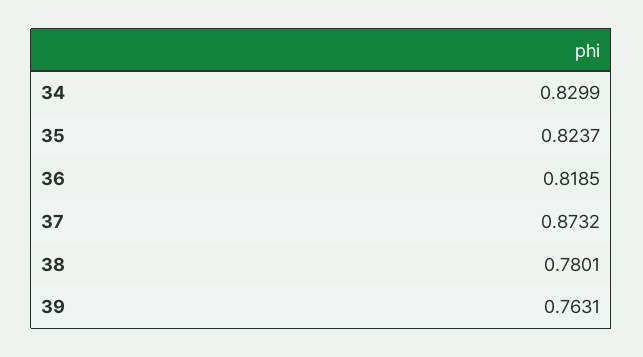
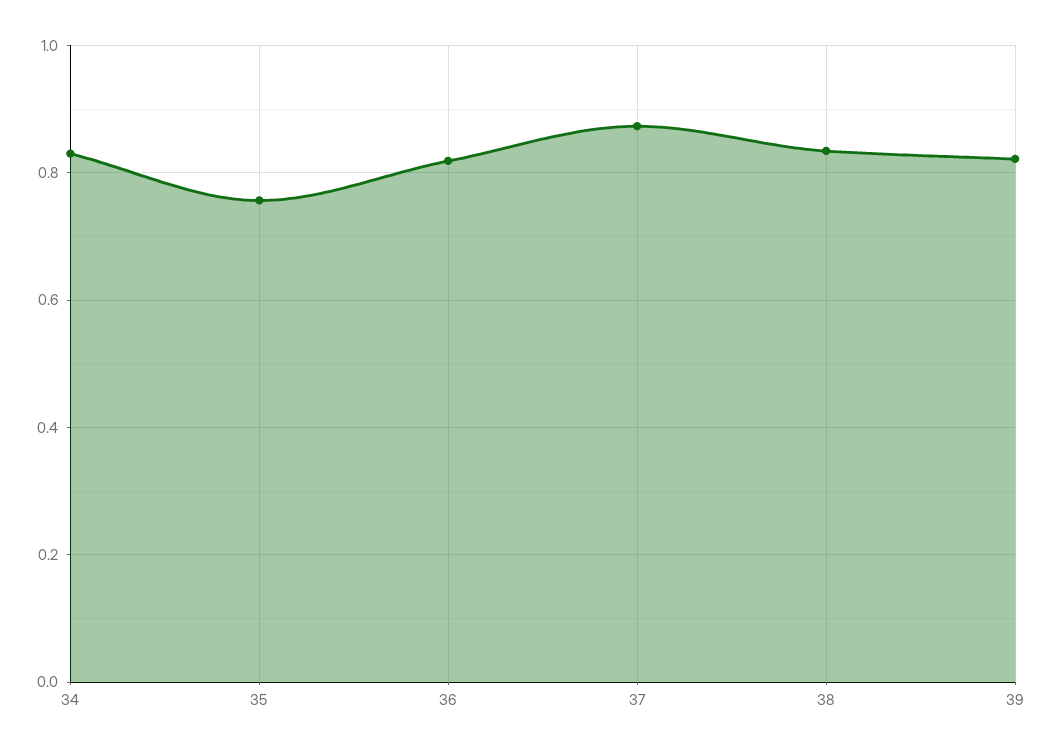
  {
    "34": 0.8299,
-   "35": 0.8237,
+   "35": 0.76,
    "36": 0.8185,
    "37": 0.8732,
-   "38": 0.7801,
+   "38": 0.84,
-   "39": 0.7631
+   "39": 0.82
  }

